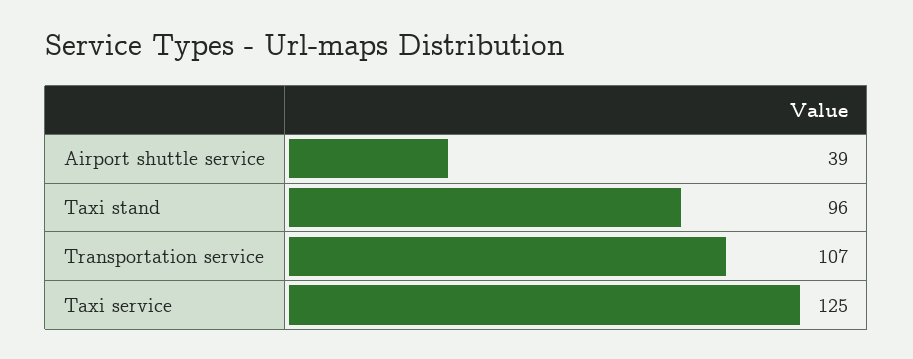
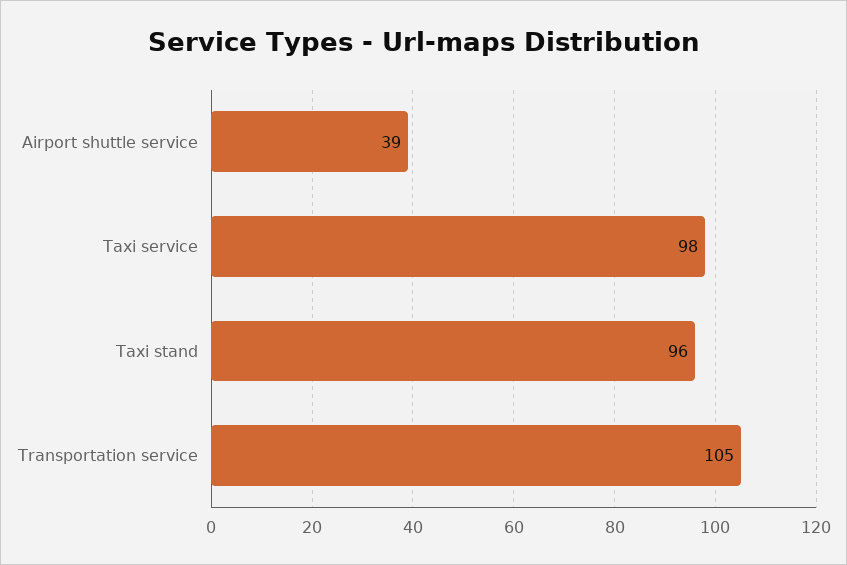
  {
    "Airport shuttle service": 39,
    "Taxi stand": 96,
-   "Transportation service": 107,
+   "Transportation service": 105,
-   "Taxi service": 125
+   "Taxi service": 98
  }

